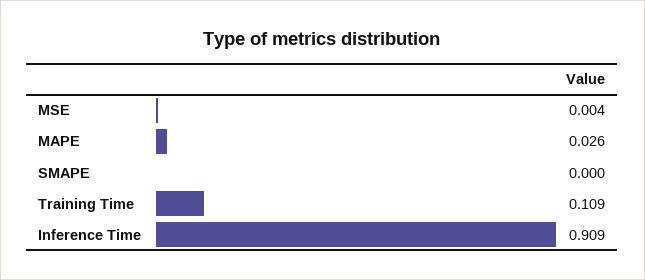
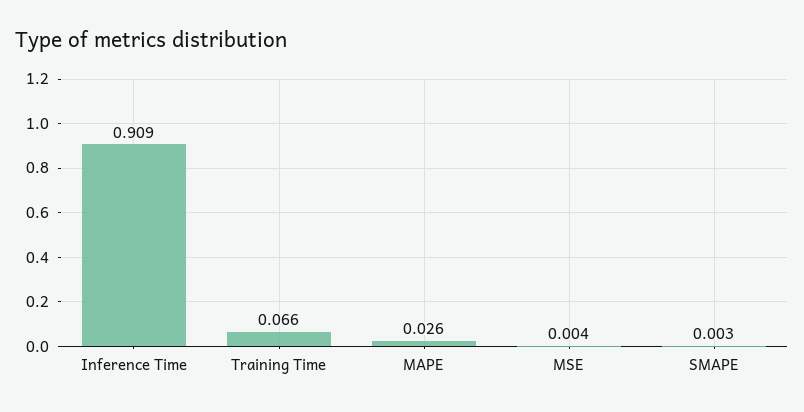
  {
    "MSE": 0.004,
    "MAPE": 0.026,
-   "SMAPE": 0,
+   "SMAPE": 0.003,
-   "Training Time": 0.109,
+   "Training Time": 0.066,
    "Inference Time": 0.909
  }

